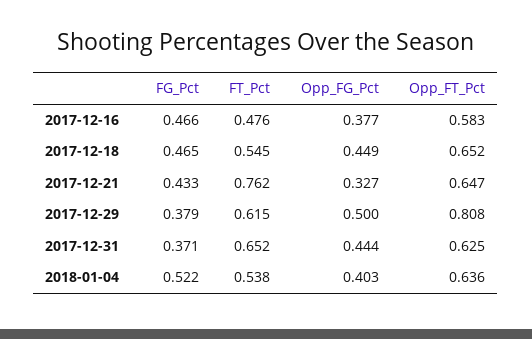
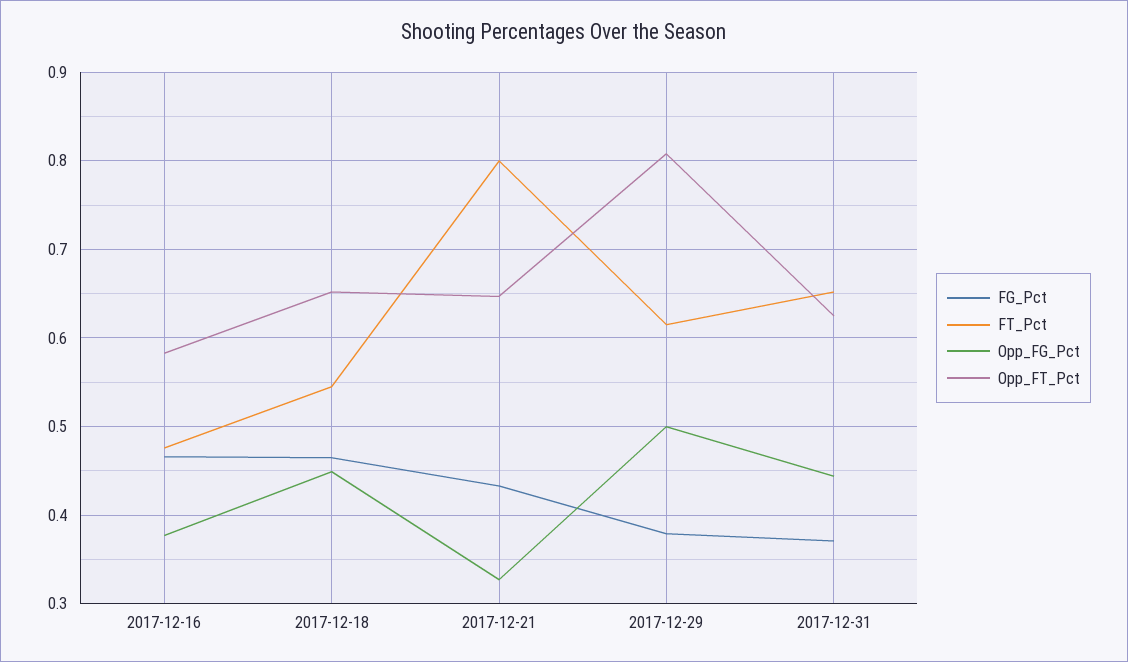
  {
    "FG_Pct": {
      "2017-12-16": 0.466,
      "2017-12-18": 0.465,
      "2017-12-21": 0.433,
      "2017-12-29": 0.379,
-     "2017-12-31": 0.371,
+     "2017-12-31": 0.371
-     "2018-01-04": 0.522
    },
    "FT_Pct": {
      "2017-12-16": 0.476,
      "2017-12-18": 0.545,
-     "2017-12-21": 0.762,
+     "2017-12-21": 0.8,
      "2017-12-29": 0.615,
-     "2017-12-31": 0.652,
+     "2017-12-31": 0.652
-     "2018-01-04": 0.538
    },
    "Opp_FG_Pct": {
      "2017-12-16": 0.377,
      "2017-12-18": 0.449,
      "2017-12-21": 0.327,
      "2017-12-29": 0.5,
-     "2017-12-31": 0.444,
+     "2017-12-31": 0.444
-     "2018-01-04": 0.403
    },
    "Opp_FT_Pct": {
      "2017-12-16": 0.583,
      "2017-12-18": 0.652,
      "2017-12-21": 0.647,
      "2017-12-29": 0.808,
-     "2017-12-31": 0.625,
+     "2017-12-31": 0.625
-     "2018-01-04": 0.636
    }
  }

